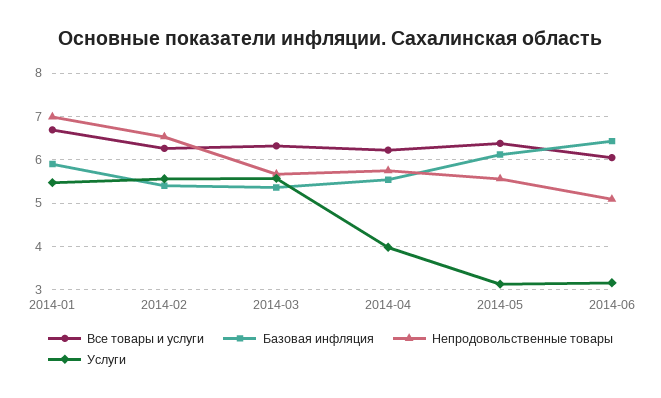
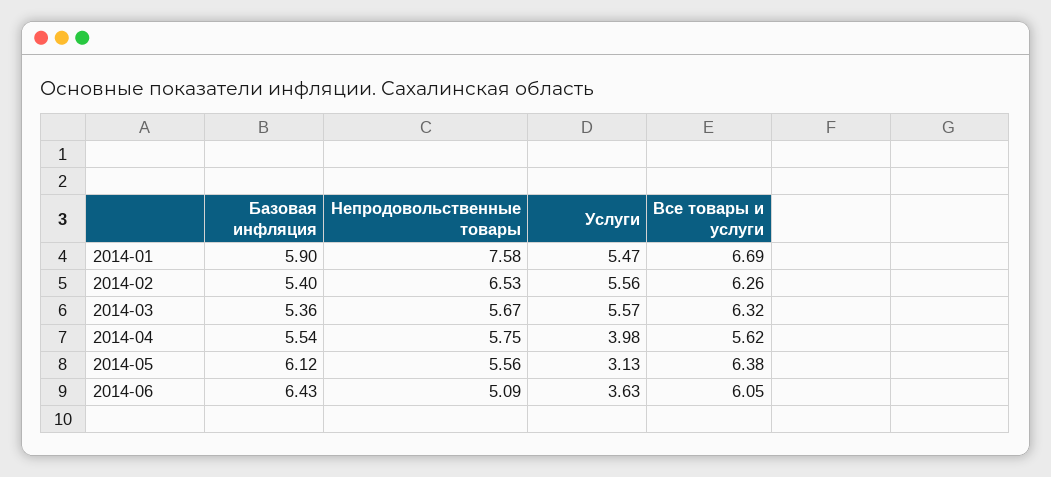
  {
    "Все товары и услуги": {
      "2014-01": 6.69,
      "2014-02": 6.26,
      "2014-03": 6.32,
-     "2014-04": 6.2,
+     "2014-04": 5.62,
      "2014-05": 6.38,
      "2014-06": 6.05
    },
    "Базовая инфляция": {
      "2014-01": 5.9,
      "2014-02": 5.4,
      "2014-03": 5.36,
      "2014-04": 5.54,
      "2014-05": 6.12,
      "2014-06": 6.43
    },
    "Непродовольственные товары": {
-     "2014-01": 7,
+     "2014-01": 7.58,
      "2014-02": 6.53,
      "2014-03": 5.67,
      "2014-04": 5.75,
      "2014-05": 5.56,
      "2014-06": 5.09
    },
    "Услуги": {
      "2014-01": 5.47,
      "2014-02": 5.56,
      "2014-03": 5.57,
      "2014-04": 3.98,
      "2014-05": 3.13,
-     "2014-06": 3.2
+     "2014-06": 3.63
    }
  }

